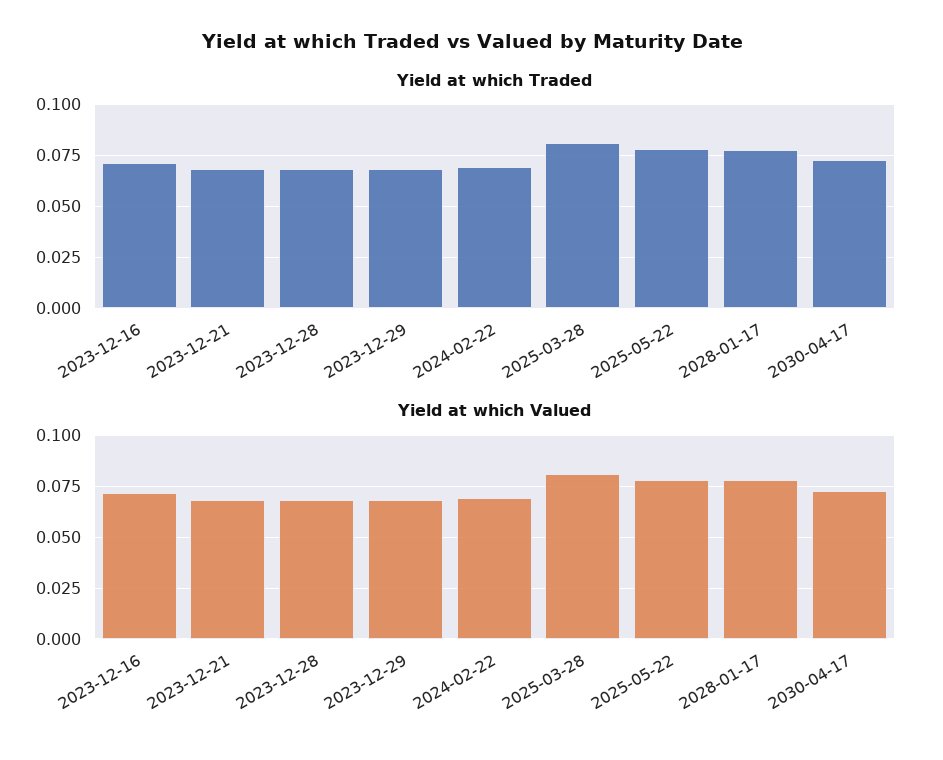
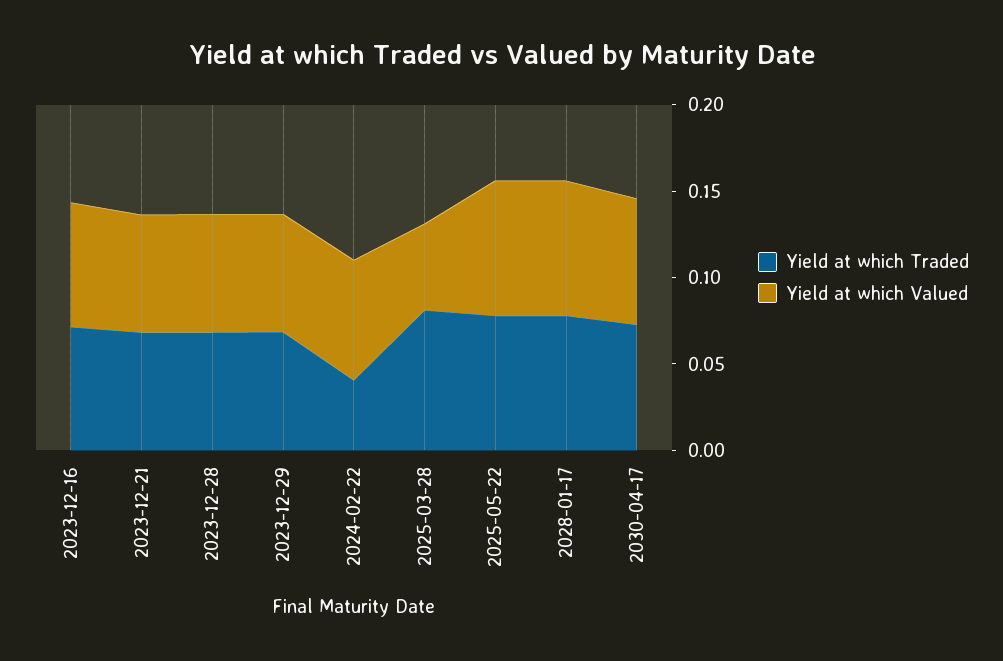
  {
    "Yield at which Traded": {
      "2023-12-16": 0.07,
      "2023-12-21": 0.07,
      "2023-12-28": 0.07,
      "2023-12-29": 0.07,
-     "2024-02-22": 0.07,
+     "2024-02-22": 0.04,
      "2025-03-28": 0.08,
      "2025-05-22": 0.08,
      "2028-01-17": 0.08,
      "2030-04-17": 0.075
    },
    "Yield at which Valued": {
      "2023-12-16": 0.07,
      "2023-12-21": 0.07,
      "2023-12-28": 0.07,
      "2023-12-29": 0.07,
      "2024-02-22": 0.07,
-     "2025-03-28": 0.08,
+     "2025-03-28": 0.05,
      "2025-05-22": 0.08,
      "2028-01-17": 0.08,
      "2030-04-17": 0.075
    }
  }

